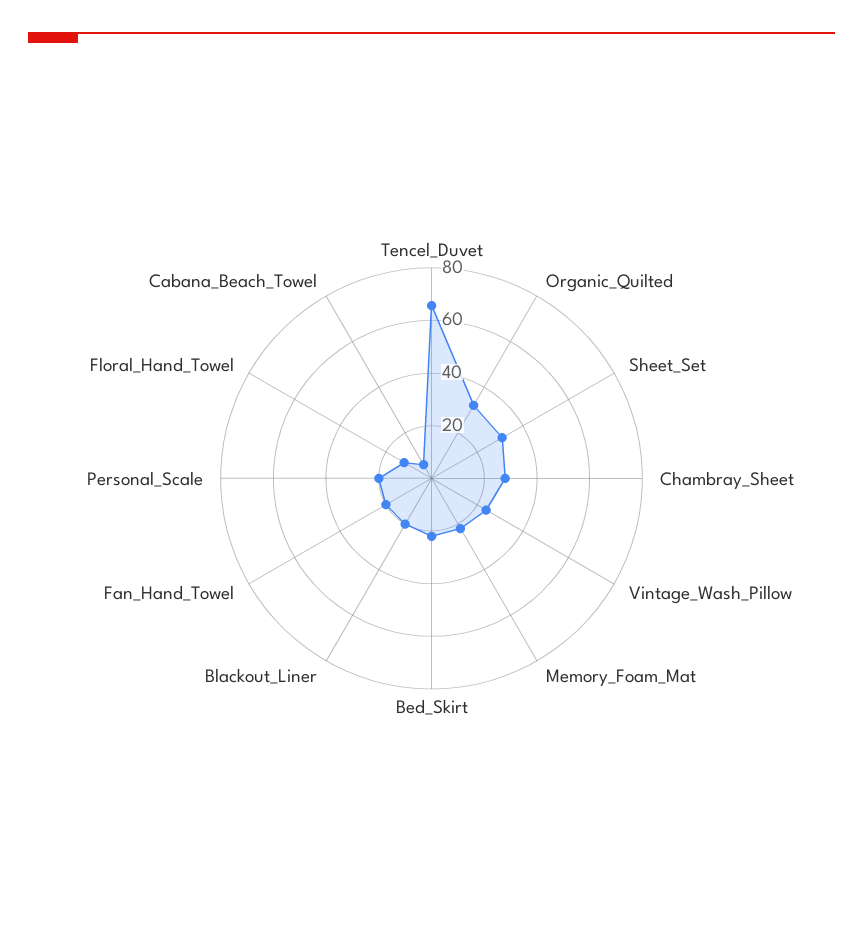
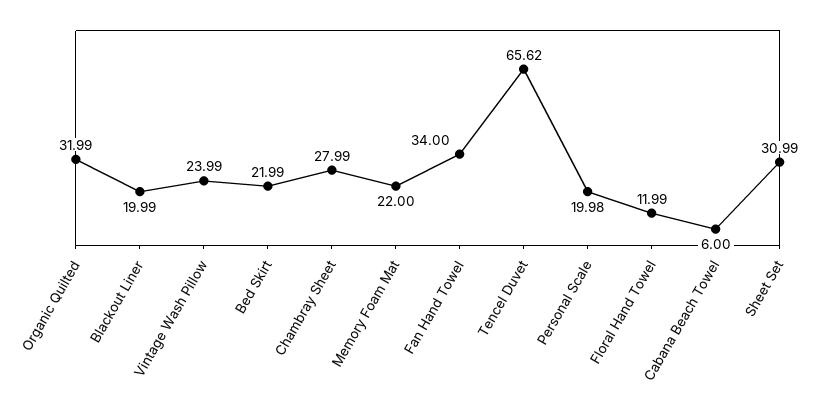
  {
    "Tencel_Duvet": 65.62,
    "Organic_Quilted": 31.99,
    "Sheet_Set": 30.99,
    "Chambray_Sheet": 27.99,
    "Vintage_Wash_Pillow": 23.99,
    "Memory_Foam_Mat": 22,
    "Bed_Skirt": 21.99,
    "Blackout_Liner": 19.99,
-   "Fan_Hand_Towel": 20,
+   "Fan_Hand_Towel": 34,
    "Personal_Scale": 19.98,
    "Floral_Hand_Towel": 11.99,
    "Cabana_Beach_Towel": 6
  }

